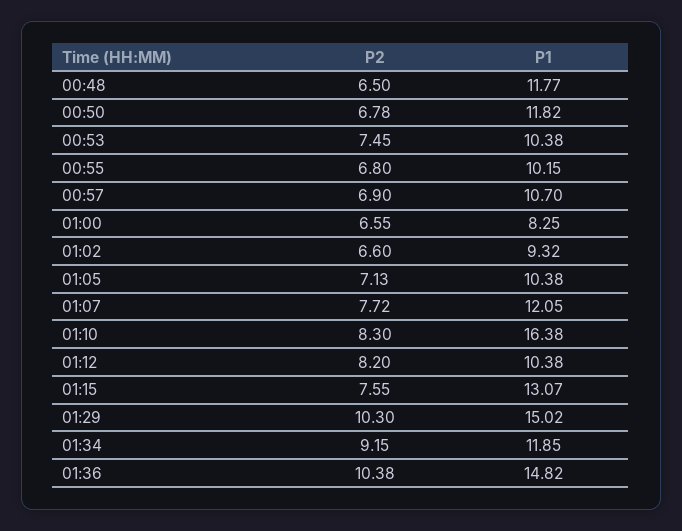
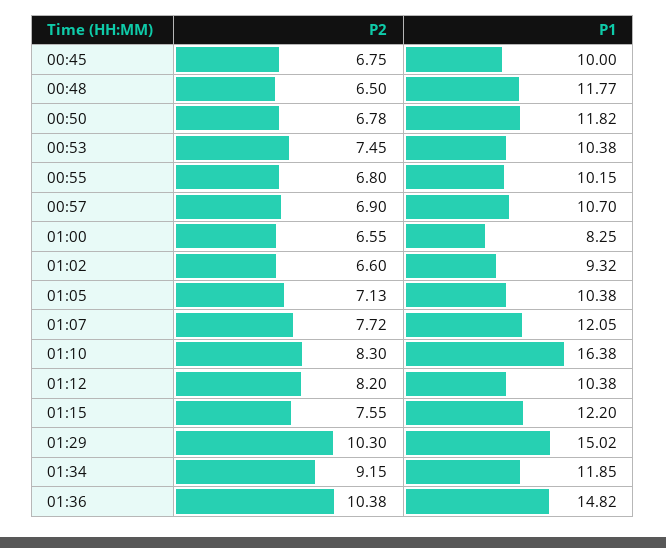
  {
    "P2": {
      "00:48": 6.5,
      "00:50": 6.78,
      "00:53": 7.45,
      "00:55": 6.8,
      "00:57": 6.9,
      "01:00": 6.55,
      "01:02": 6.6,
      "01:05": 7.13,
      "01:07": 7.72,
      "01:10": 8.3,
      "01:12": 8.2,
      "01:15": 7.55,
      "01:29": 10.3,
      "01:34": 9.15,
-     "01:36": 10.38
+     "01:36": 10.38,
+     "00:45": 6.75
    },
    "P1": {
      "00:48": 11.77,
      "00:50": 11.82,
      "00:53": 10.38,
      "00:55": 10.15,
      "00:57": 10.7,
      "01:00": 8.25,
      "01:02": 9.32,
      "01:05": 10.38,
      "01:07": 12.05,
      "01:10": 16.38,
      "01:12": 10.38,
-     "01:15": 13.07,
+     "01:15": 12.2,
      "01:29": 15.02,
      "01:34": 11.85,
-     "01:36": 14.82
+     "01:36": 14.82,
+     "00:45": 10
    }
  }

